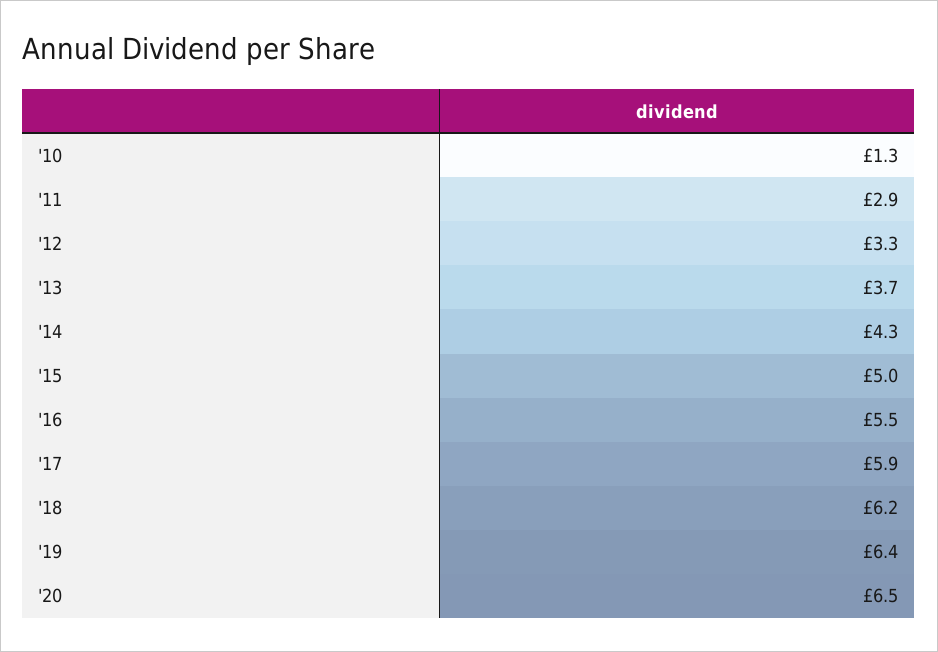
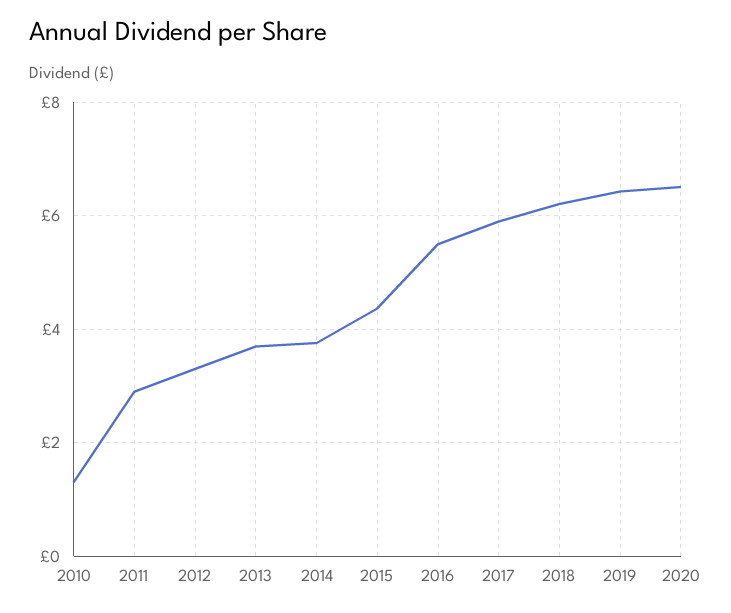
  {
    "'10": 1.3,
    "'11": 2.9,
    "'12": 3.3,
    "'13": 3.7,
-   "'14": 4.3,
+   "'14": 3.8,
-   "'15": 5,
+   "'15": 4.4,
    "'16": 5.5,
    "'17": 5.9,
    "'18": 6.2,
    "'19": 6.4,
    "'20": 6.5
  }

